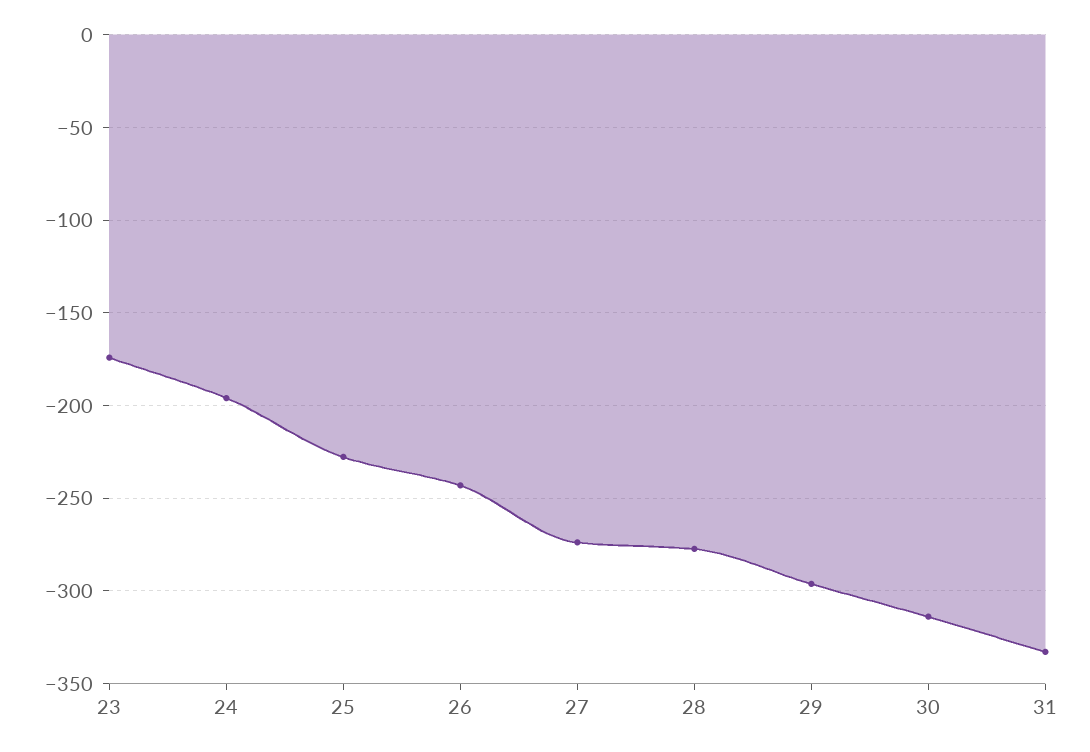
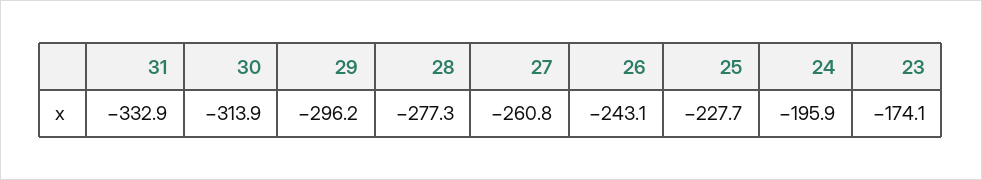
  {
    "23": -174.1,
    "24": -195.9,
    "25": -227.7,
    "26": -243.1,
-   "27": -275,
+   "27": -260.8,
    "28": -277.3,
    "29": -296.2,
    "30": -313.9,
    "31": -332.9
  }

